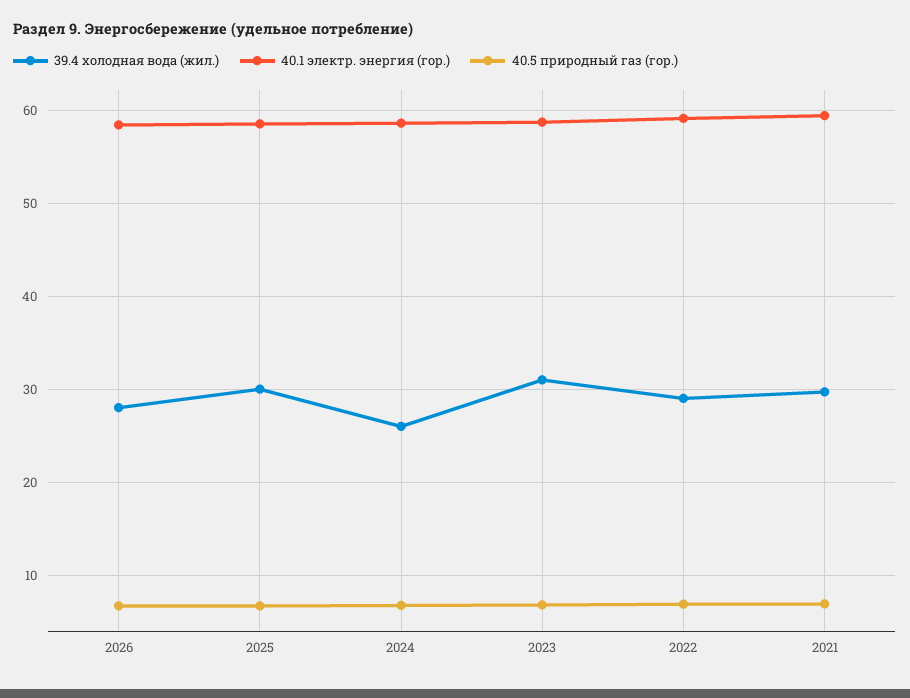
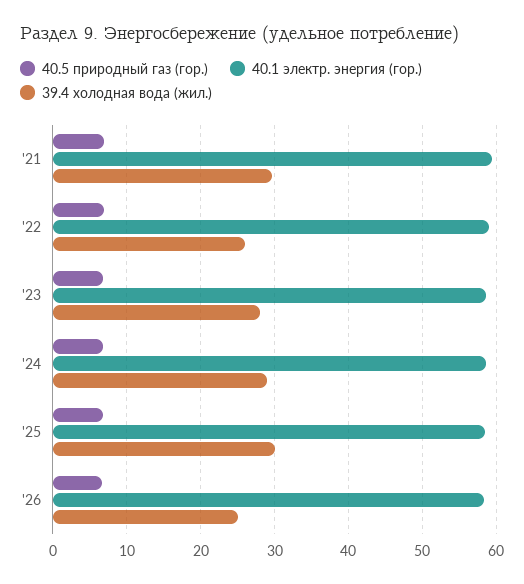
  {
    "39.4 холодная вода (жил.)": {
-     "2026": 28,
+     "2026": 25,
      "2025": 30,
-     "2024": 26,
+     "2024": 29,
-     "2023": 31,
+     "2023": 28,
-     "2022": 29,
+     "2022": 26,
      "2021": 30
    },
    "40.1 электр. энергия (гор.)": {
      "2026": 58,
      "2025": 59,
      "2024": 59,
      "2023": 59,
      "2022": 59,
      "2021": 59
    },
    "40.5 природный газ (гор.)": {
      "2026": 7,
      "2025": 7,
      "2024": 7,
      "2023": 7,
      "2022": 7,
      "2021": 7
    }
  }

